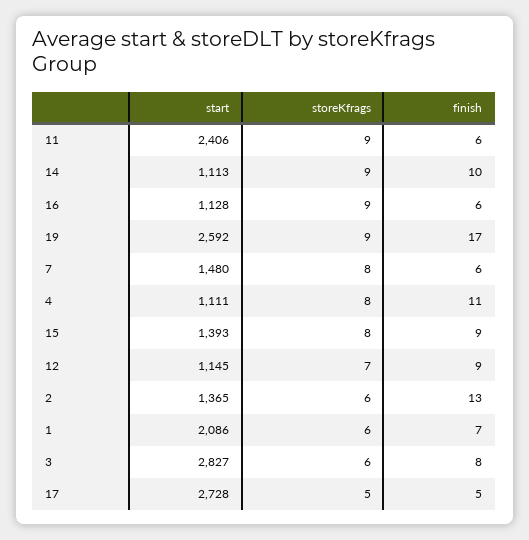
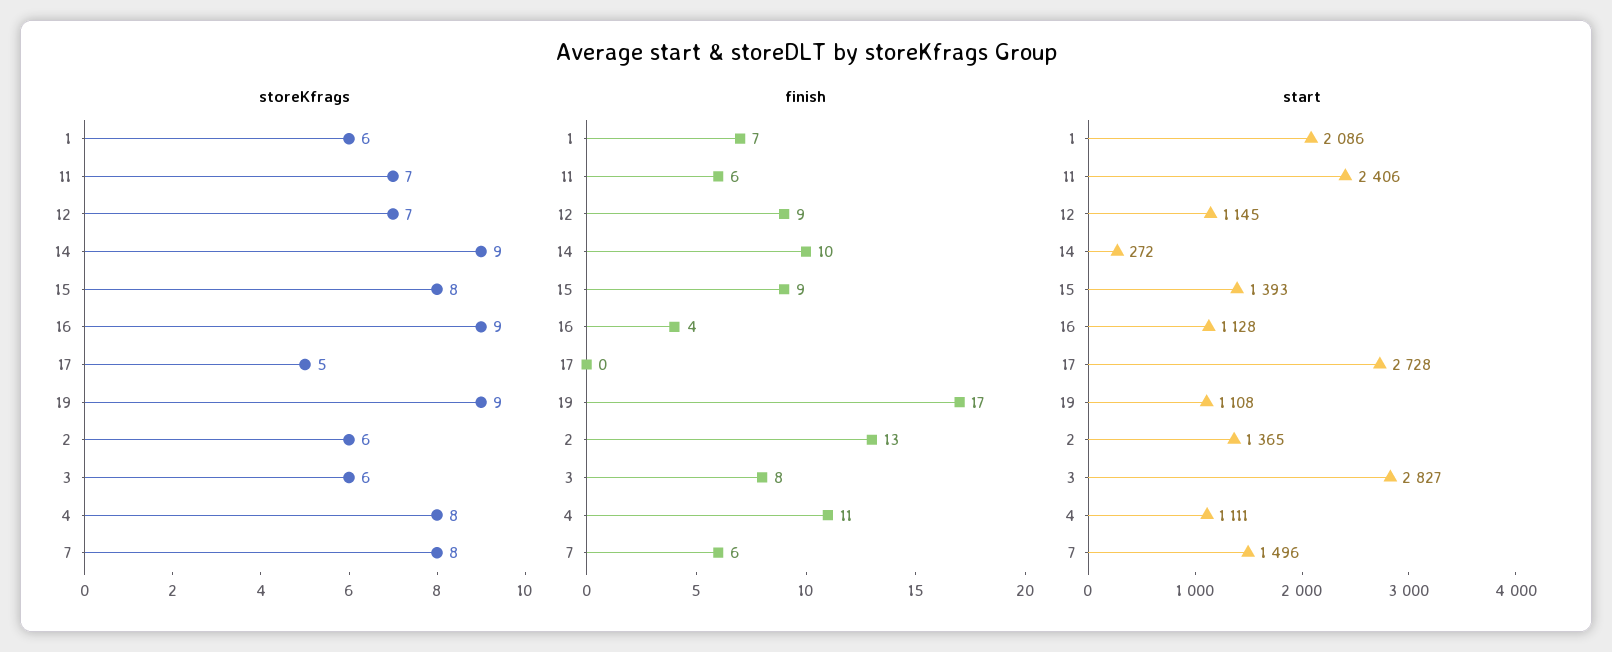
  {
    "start": {
      "11": 2406,
-     "14": 1113,
+     "14": 272,
      "16": 1128,
-     "19": 2592,
+     "19": 1108,
-     "7": 1480,
+     "7": 1496,
      "4": 1111,
      "15": 1393,
      "12": 1145,
      "2": 1365,
      "1": 2086,
      "3": 2827,
      "17": 2728
    },
    "storeKfrags": {
-     "11": 9,
+     "11": 7,
      "14": 9,
      "16": 9,
      "19": 9,
      "7": 8,
      "4": 8,
      "15": 8,
      "12": 7,
      "2": 6,
      "1": 6,
      "3": 6,
      "17": 5
    },
    "finish": {
      "11": 6,
      "14": 10,
-     "16": 6,
+     "16": 4,
      "19": 17,
      "7": 6,
      "4": 11,
      "15": 9,
      "12": 9,
      "2": 13,
      "1": 7,
      "3": 8,
-     "17": 5
+     "17": 0
    }
  }

